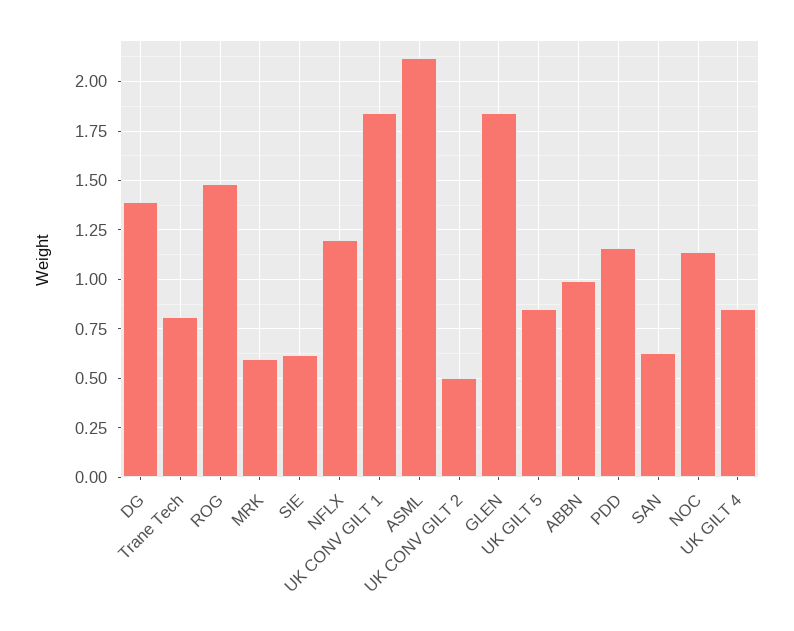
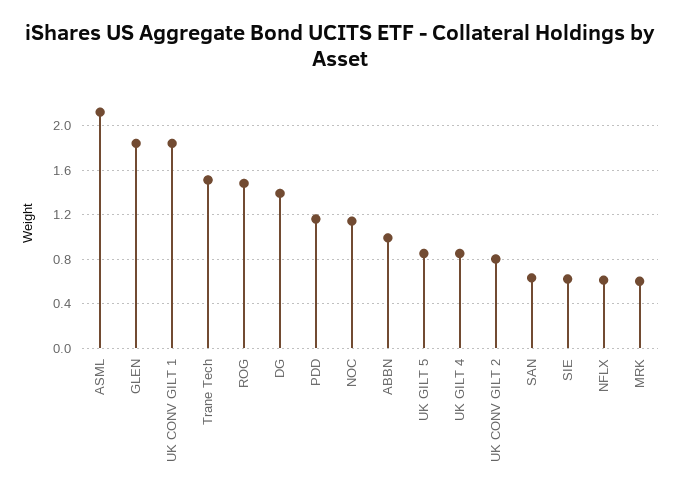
  {
    "DG": 1.4,
-   "Trane Tech": 0.8,
+   "Trane Tech": 1.5,
    "ROG": 1.5,
    "MRK": 0.6,
    "SIE": 0.6,
-   "NFLX": 1.2,
+   "NFLX": 0.6,
    "UK CONV GILT 1": 1.85,
    "ASML": 2.1,
-   "UK CONV GILT 2": 0.5,
+   "UK CONV GILT 2": 0.8,
    "GLEN": 1.85,
    "UK GILT 5": 0.85,
    "ABBN": 1,
    "PDD": 1.15,
    "SAN": 0.65,
    "NOC": 1.15,
    "UK GILT 4": 0.85
  }

